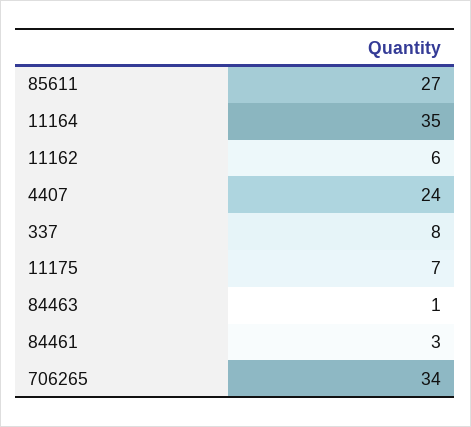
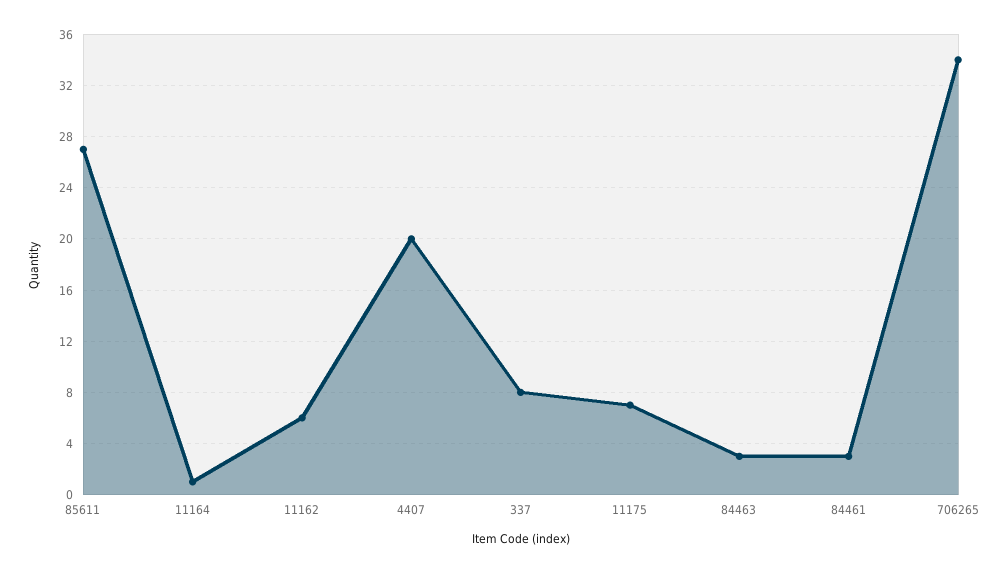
  {
    "85611": 27,
-   "11164": 35,
+   "11164": 1,
    "11162": 6,
-   "4407": 24,
+   "4407": 20,
    "337": 8,
    "11175": 7,
-   "84463": 1,
+   "84463": 3,
    "84461": 3,
    "706265": 34
  }

